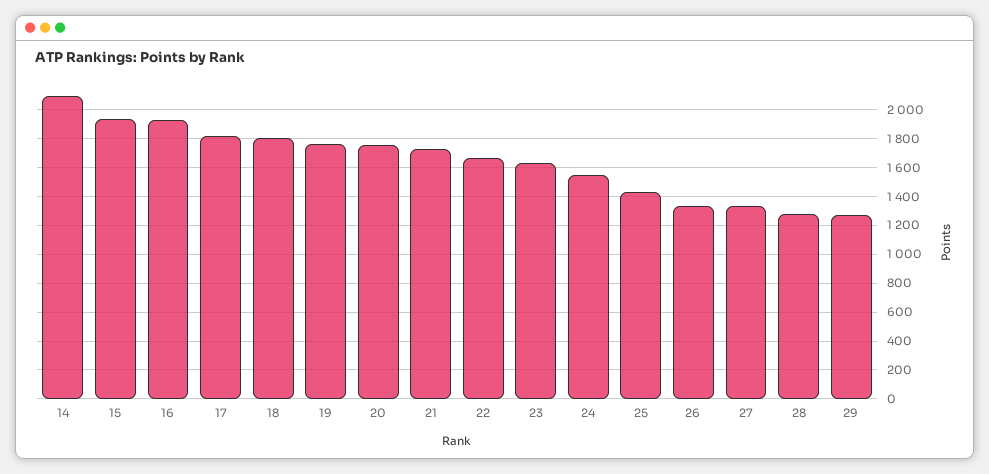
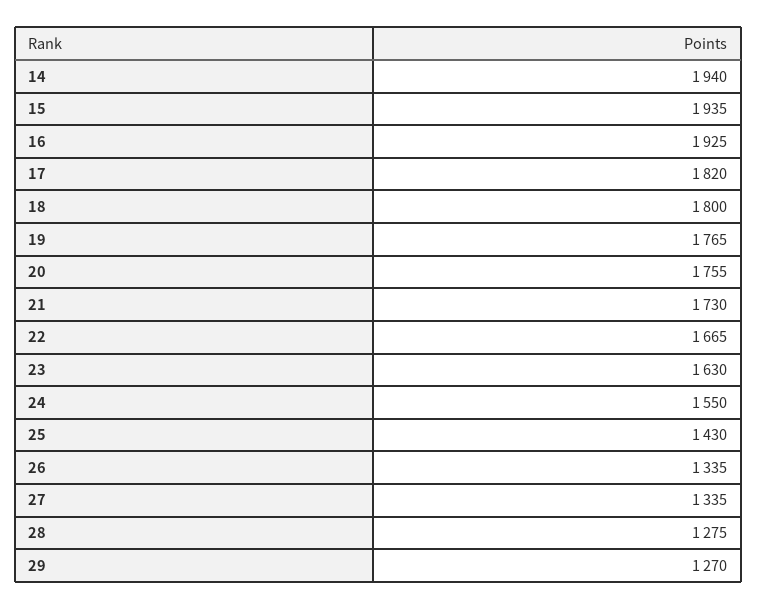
  {
-   "14": 2100,
+   "14": 1940,
    "15": 1935,
    "16": 1925,
    "17": 1820,
    "18": 1800,
    "19": 1765,
    "20": 1755,
    "21": 1730,
    "22": 1665,
    "23": 1630,
    "24": 1550,
    "25": 1430,
    "26": 1335,
    "27": 1335,
    "28": 1275,
    "29": 1270
  }

